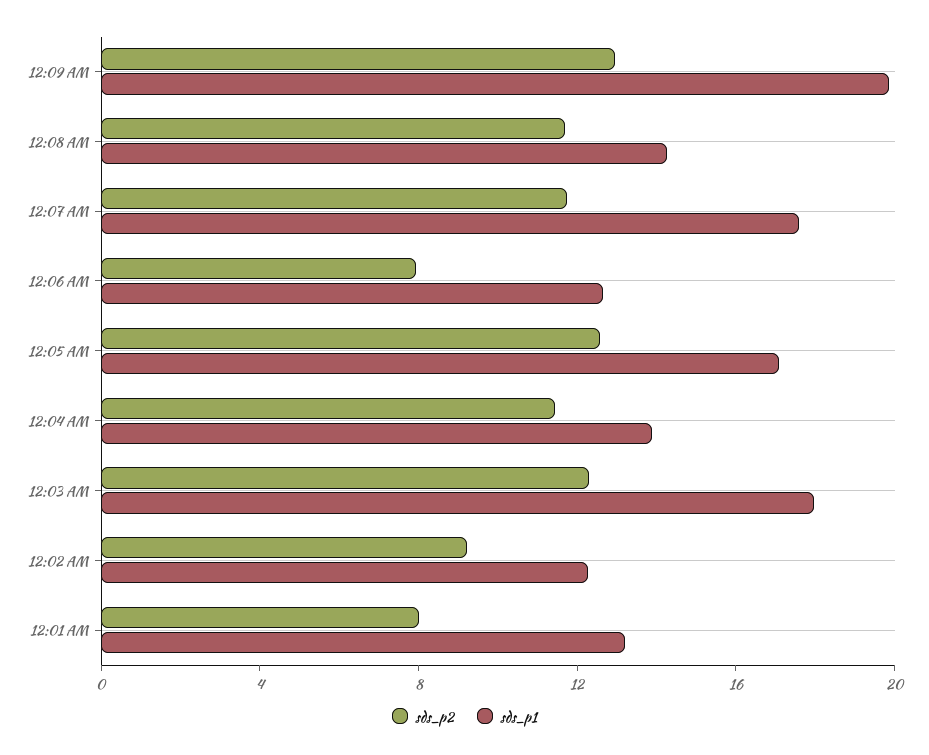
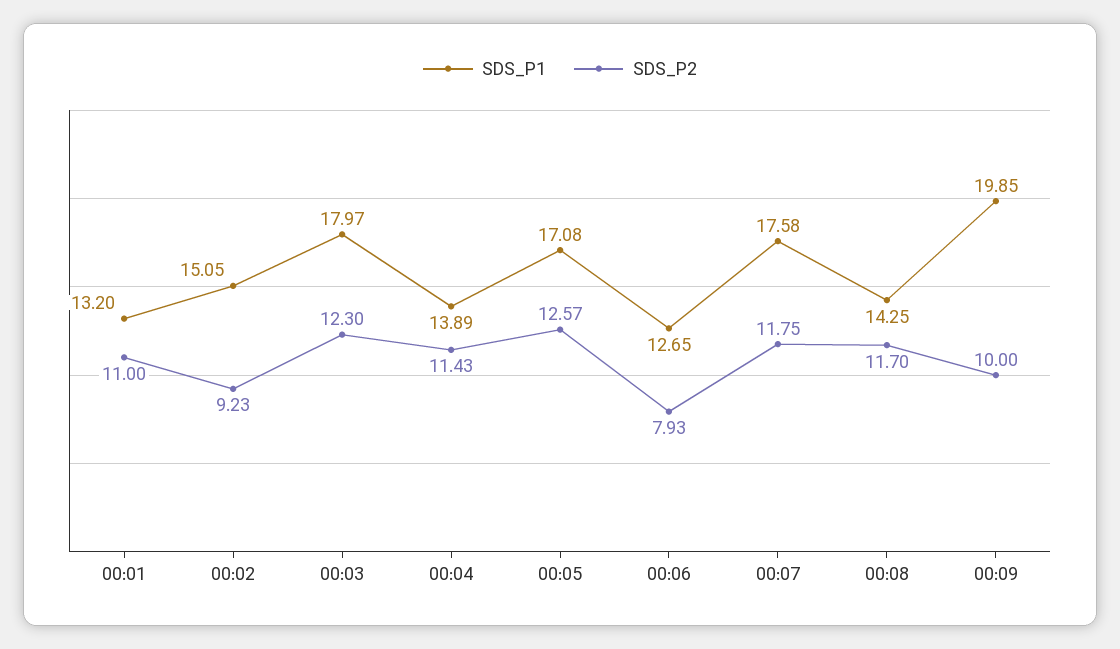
  {
    "sds_p2": {
-     "12:09 AM": 13,
+     "12:09 AM": 10,
      "12:08 AM": 11.7,
      "12:07 AM": 11.75,
      "12:06 AM": 7.93,
      "12:05 AM": 12.57,
      "12:04 AM": 11.43,
      "12:03 AM": 12.3,
      "12:02 AM": 9.23,
-     "12:01 AM": 8
+     "12:01 AM": 11
    },
    "sds_p1": {
      "12:09 AM": 19.85,
      "12:08 AM": 14.25,
      "12:07 AM": 17.58,
      "12:06 AM": 12.65,
      "12:05 AM": 17.08,
      "12:04 AM": 13.89,
      "12:03 AM": 17.97,
-     "12:02 AM": 12,
+     "12:02 AM": 15.05,
      "12:01 AM": 13.2
    }
  }

